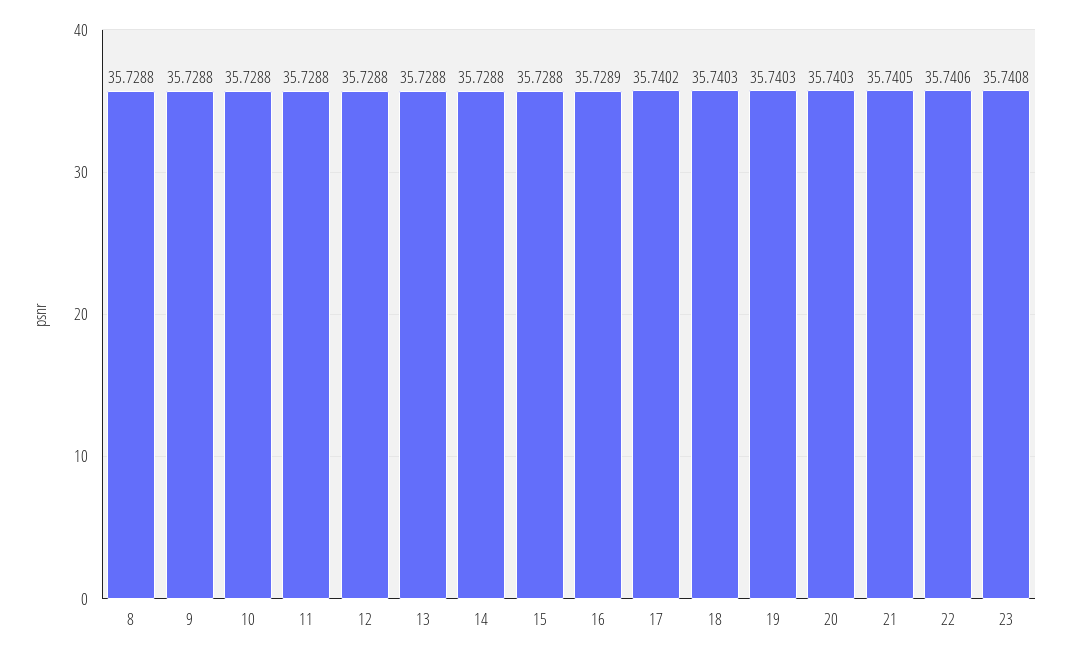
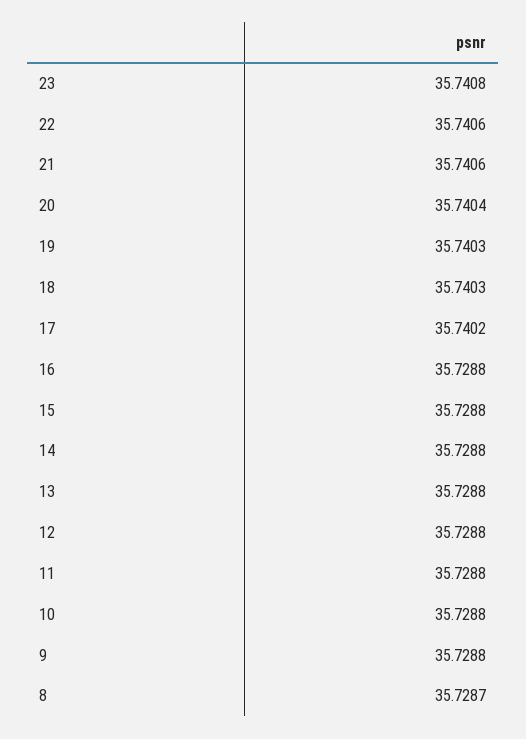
  {
-   "8": 35.7288,
+   "8": 35.7287,
    "9": 35.7288,
    "10": 35.7288,
    "11": 35.7288,
    "12": 35.7288,
    "13": 35.7288,
    "14": 35.7288,
    "15": 35.7288,
-   "16": 35.7289,
+   "16": 35.7288,
    "17": 35.7402,
    "18": 35.7403,
    "19": 35.7403,
-   "20": 35.7403,
+   "20": 35.7404,
-   "21": 35.7405,
+   "21": 35.7406,
    "22": 35.7406,
    "23": 35.7408
  }

